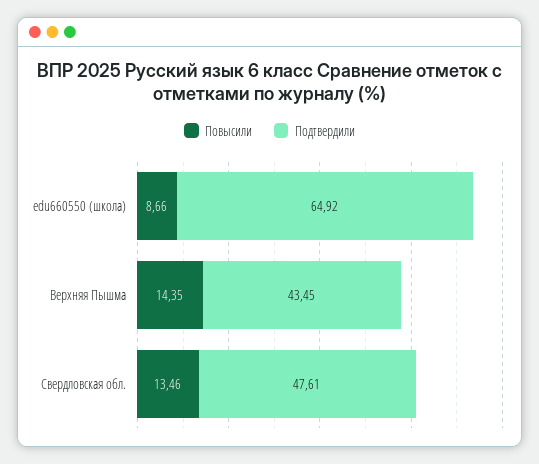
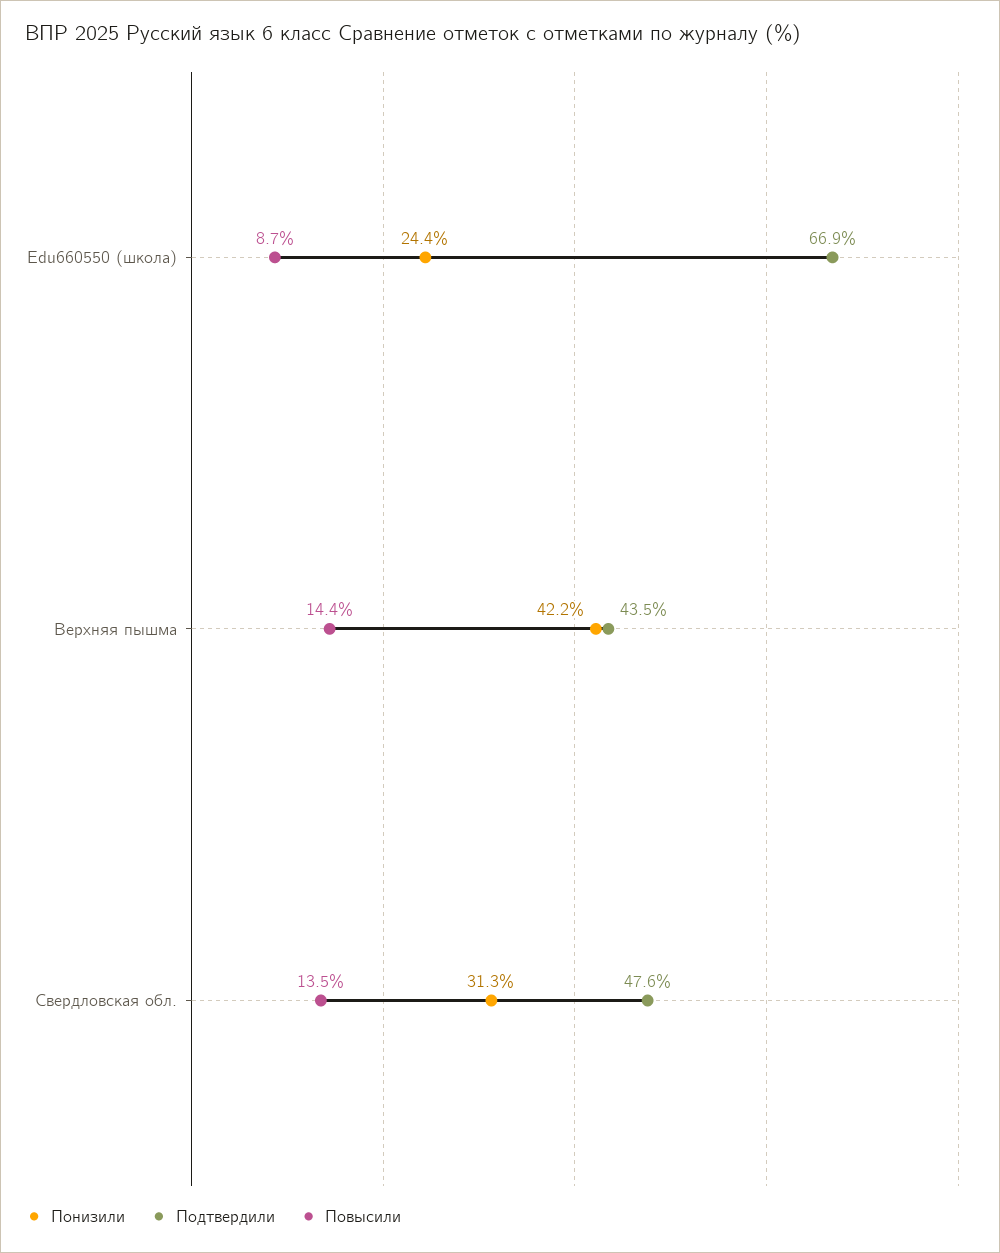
  {
    "Повысили": {
      "edu660550 (школа)": 8.66,
      "Верхняя Пышма": 14.35,
      "Свердловская обл.": 13.46
    },
    "Подтвердили": {
-     "edu660550 (школа)": 64.92,
+     "edu660550 (школа)": 66.9,
      "Верхняя Пышма": 43.45,
      "Свердловская обл.": 47.61
-   }
+   },
+   "Понизили": {
+     "edu660550 (школа)": 24.4,
+     "Верхняя Пышма": 42.2,
+     "Свердловская обл.": 31.3
+   }
  }

